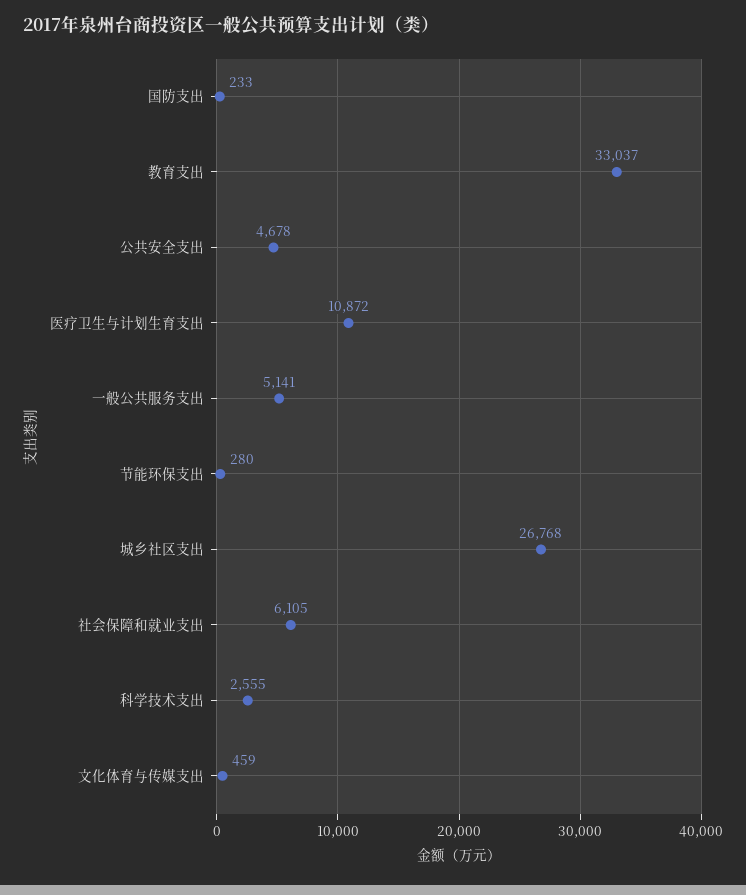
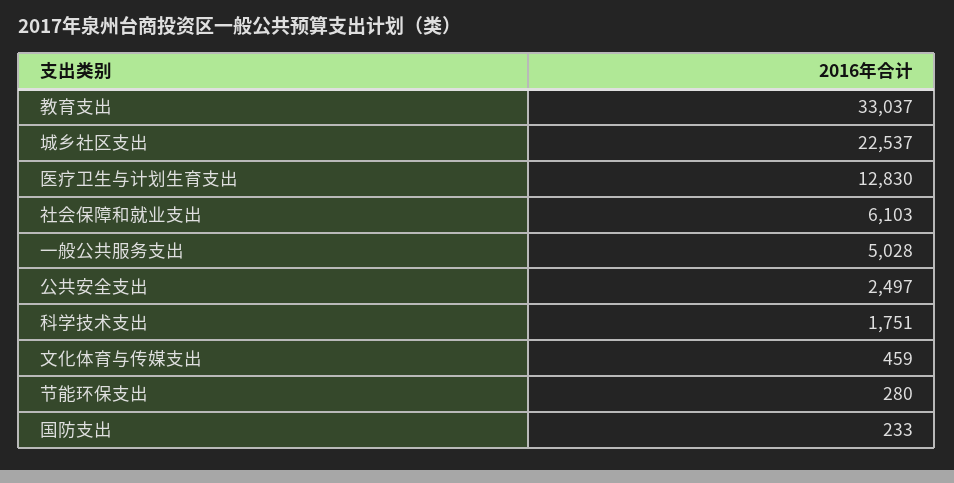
  {
    "国防支出": 233,
    "教育支出": 33037,
-   "公共安全支出": 4678,
+   "公共安全支出": 2497,
-   "医疗卫生与计划生育支出": 10872,
+   "医疗卫生与计划生育支出": 12830,
-   "一般公共服务支出": 5141,
+   "一般公共服务支出": 5028,
    "节能环保支出": 280,
-   "城乡社区支出": 26768,
+   "城乡社区支出": 22537,
-   "社会保障和就业支出": 6105,
+   "社会保障和就业支出": 6103,
-   "科学技术支出": 2555,
+   "科学技术支出": 1751,
    "文化体育与传媒支出": 459
  }

